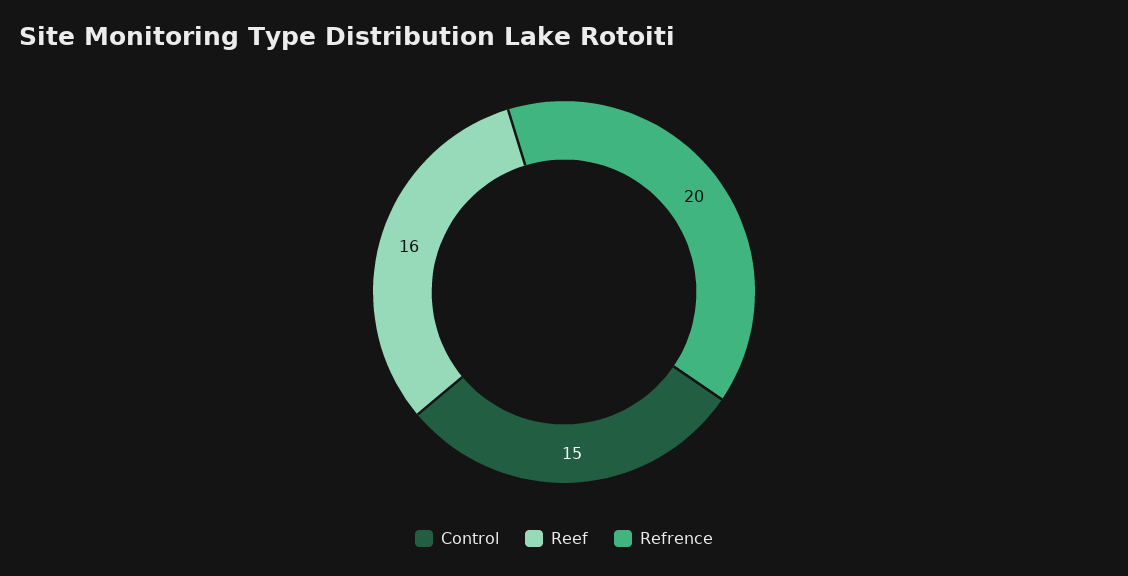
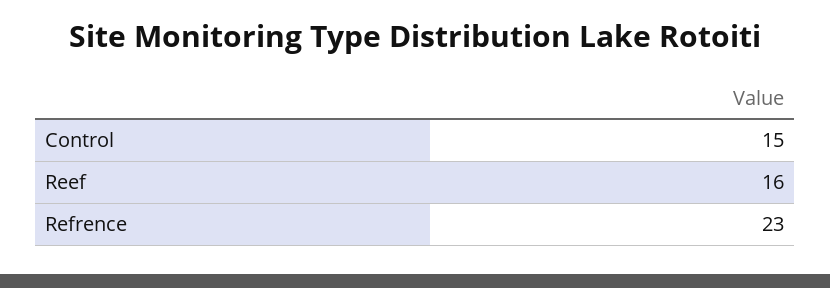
  {
    "Control": 15,
    "Reef": 16,
-   "Refrence": 20
+   "Refrence": 23
  }

